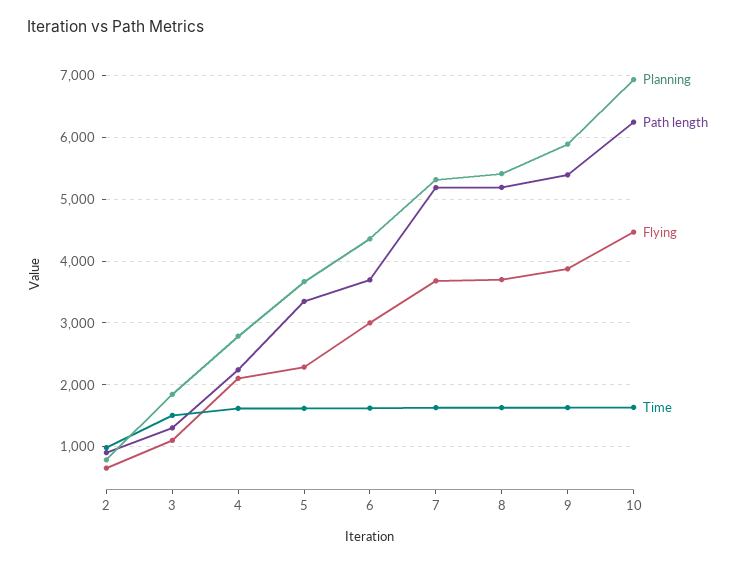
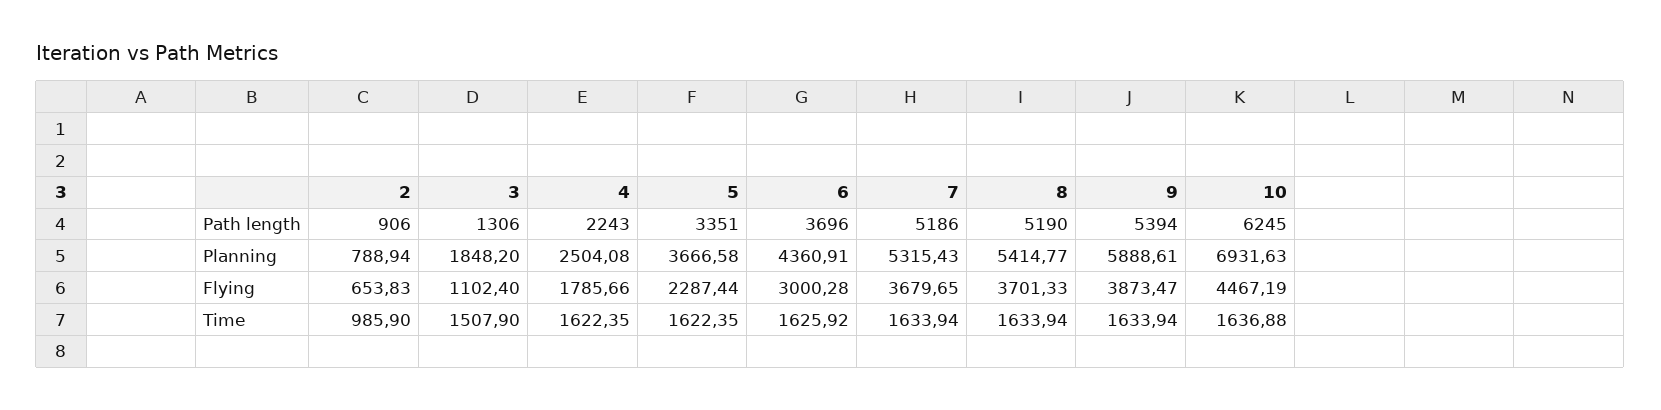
  {
    "Planning": {
      "2": 788.94,
      "3": 1848.2,
-     "4": 2800,
+     "4": 2504.08,
      "5": 3666.58,
      "6": 4360.91,
      "7": 5315.43,
      "8": 5414.77,
      "9": 5888.61,
      "10": 6931.63
    },
    "Path length": {
      "2": 906,
      "3": 1306,
      "4": 2243,
      "5": 3351,
      "6": 3696,
      "7": 5186,
      "8": 5190,
      "9": 5394,
      "10": 6245
    },
    "Flying": {
      "2": 653.83,
      "3": 1102.4,
-     "4": 2100,
+     "4": 1785.66,
      "5": 2287.44,
      "6": 3000.28,
      "7": 3679.65,
      "8": 3701.33,
      "9": 3873.47,
      "10": 4467.19
    },
    "Time": {
      "2": 985.9,
      "3": 1507.9,
      "4": 1622.35,
      "5": 1622.35,
      "6": 1625.92,
      "7": 1633.94,
      "8": 1633.94,
      "9": 1633.94,
      "10": 1636.88
    }
  }

